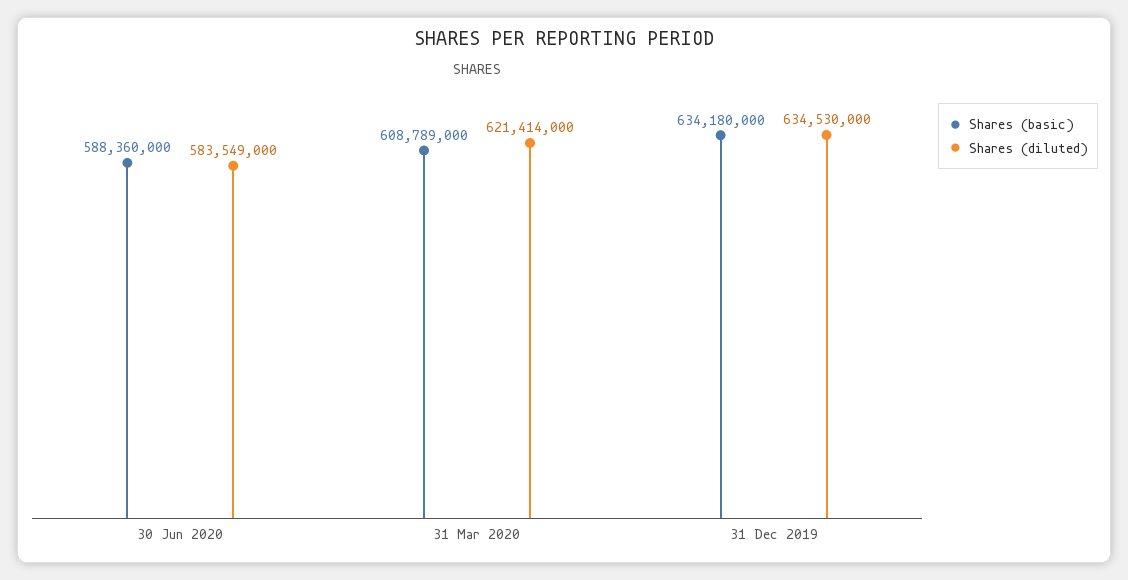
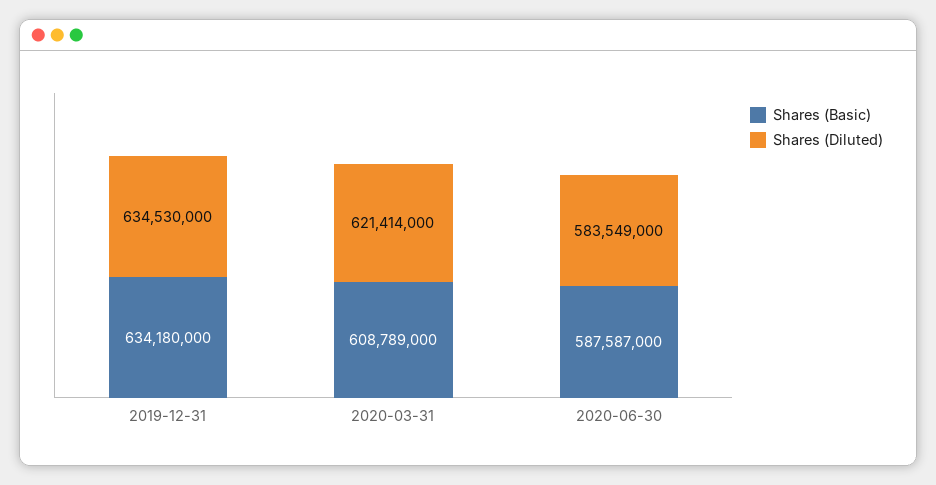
  {
    "Shares (basic)": {
-     "30 Jun 2020": 588360000,
+     "30 Jun 2020": 587587000,
      "31 Mar 2020": 608789000,
      "31 Dec 2019": 634180000
    },
    "Shares (diluted)": {
      "30 Jun 2020": 583549000,
      "31 Mar 2020": 621414000,
      "31 Dec 2019": 634530000
    }
  }

